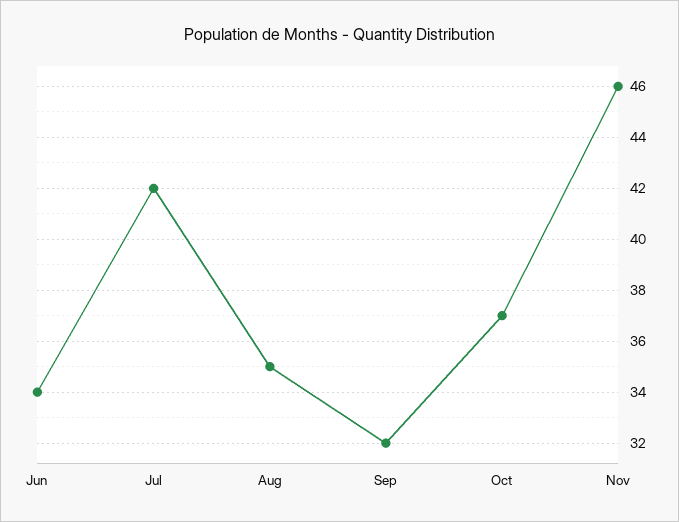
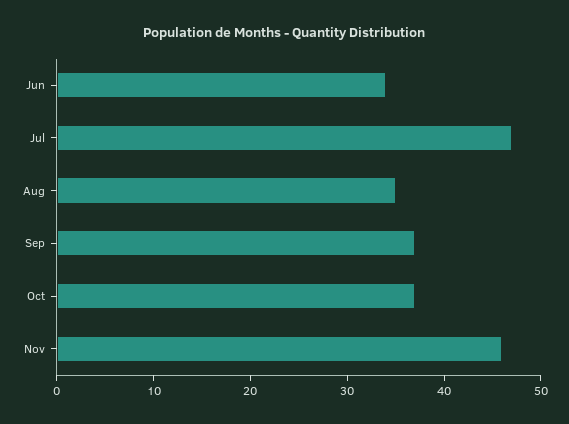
  {
    "Jun": 34,
-   "Jul": 42,
+   "Jul": 47,
    "Aug": 35,
-   "Sep": 32,
+   "Sep": 37,
    "Oct": 37,
    "Nov": 46
  }

